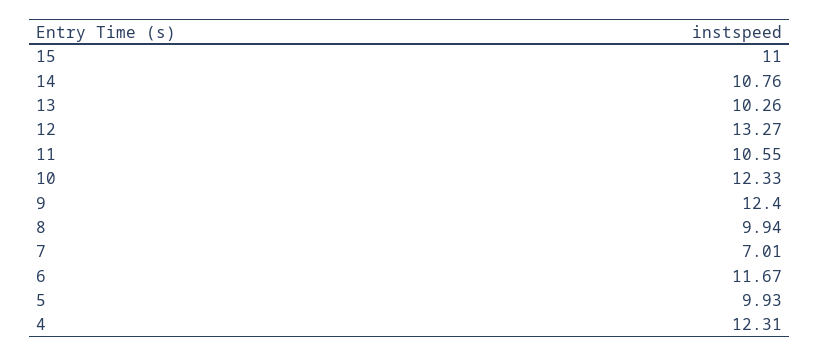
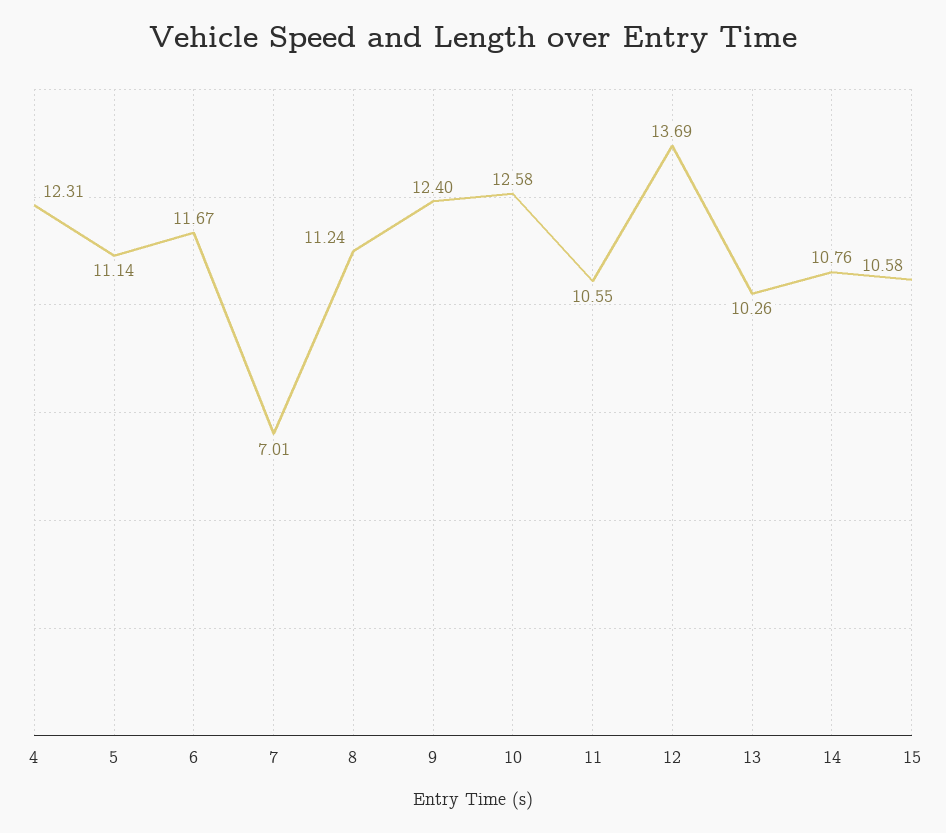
  {
-   "15": 11,
+   "15": 10.58,
    "14": 10.76,
    "13": 10.26,
-   "12": 13.27,
+   "12": 13.69,
    "11": 10.55,
-   "10": 12.33,
+   "10": 12.58,
    "9": 12.4,
-   "8": 9.94,
+   "8": 11.24,
    "7": 7.01,
    "6": 11.67,
-   "5": 9.93,
+   "5": 11.14,
    "4": 12.31
  }

